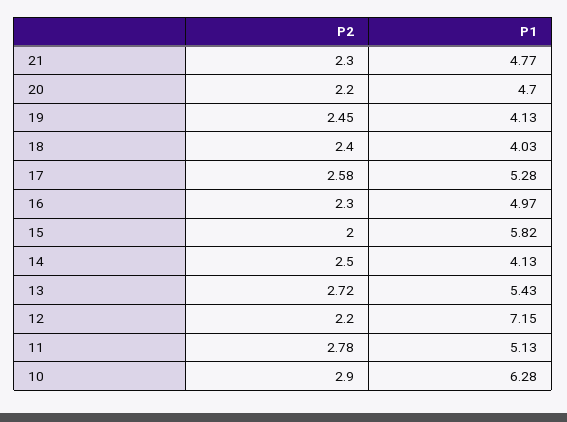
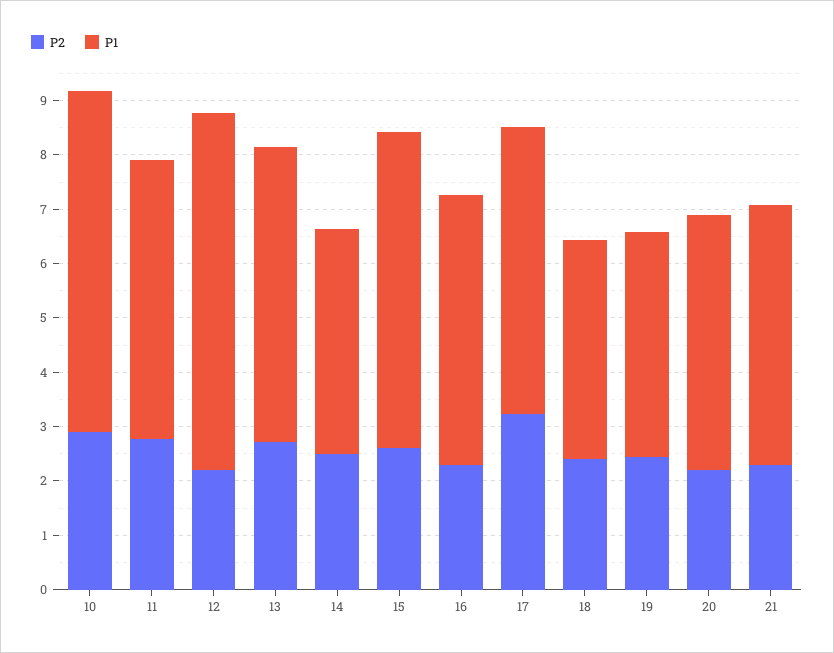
  {
    "P2": {
      "21": 2.3,
      "20": 2.2,
      "19": 2.45,
      "18": 2.4,
-     "17": 2.58,
+     "17": 3.2,
      "16": 2.3,
-     "15": 2,
+     "15": 2.6,
      "14": 2.5,
      "13": 2.72,
      "12": 2.2,
      "11": 2.78,
      "10": 2.9
    },
    "P1": {
      "21": 4.77,
      "20": 4.7,
      "19": 4.13,
      "18": 4.03,
      "17": 5.28,
      "16": 4.97,
      "15": 5.82,
      "14": 4.13,
      "13": 5.43,
-     "12": 7.15,
+     "12": 6.6,
      "11": 5.13,
      "10": 6.28
    }
  }

